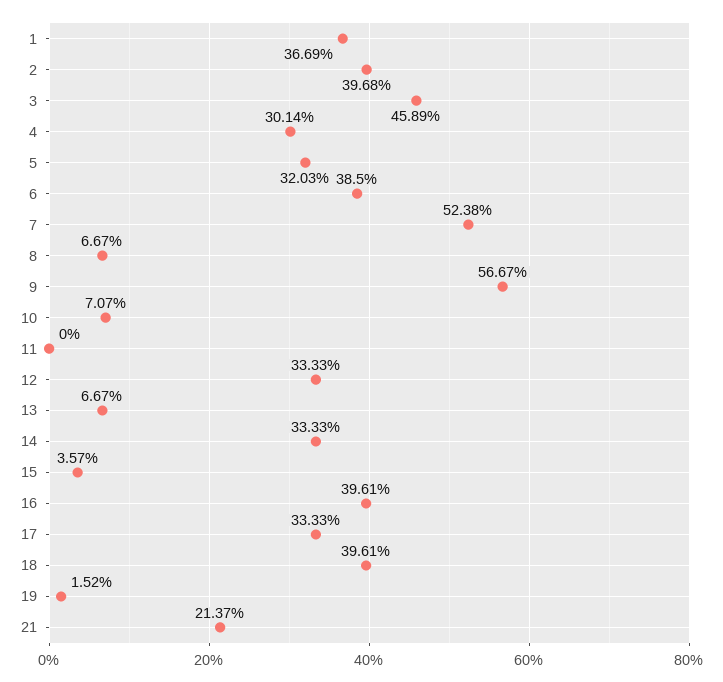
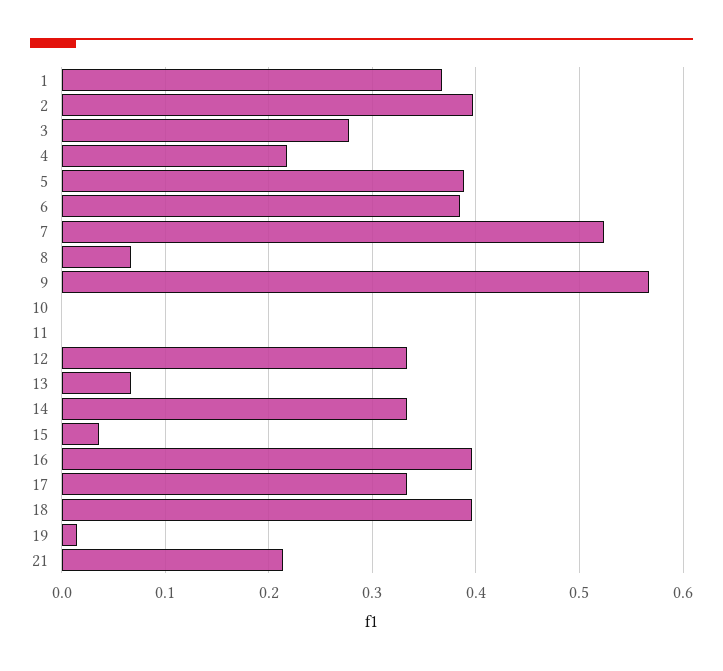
  {
    "1": 0.3669,
    "2": 0.3968,
-   "3": 0.4589,
+   "3": 0.28,
-   "4": 0.3014,
+   "4": 0.22,
-   "5": 0.3203,
+   "5": 0.39,
    "6": 0.385,
    "7": 0.5238,
    "8": 0.0667,
    "9": 0.5667,
-   "10": 0.0707,
+   "10": 0,
    "11": 0,
    "12": 0.3333,
    "13": 0.0667,
    "14": 0.3333,
    "15": 0.0357,
    "16": 0.3961,
    "17": 0.3333,
    "18": 0.3961,
    "19": 0.0152,
    "21": 0.2137
  }

